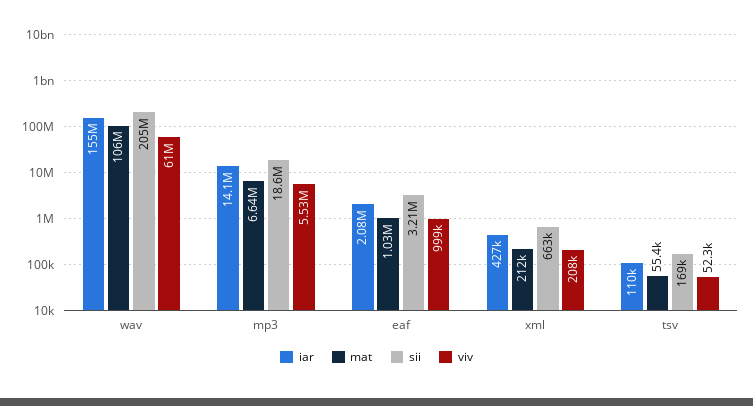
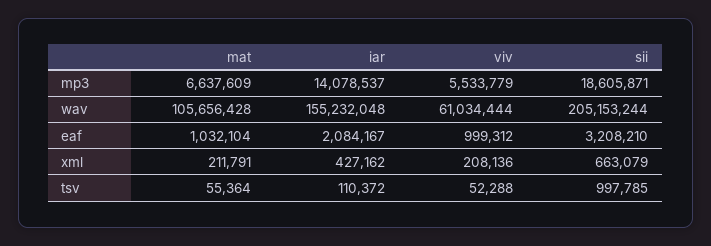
  {
    "iar": {
      "wav": 155232048,
      "mp3": 14078537,
      "eaf": 2084167,
      "xml": 427162,
      "tsv": 110372
    },
    "mat": {
      "wav": 105656428,
      "mp3": 6637609,
      "eaf": 1032104,
      "xml": 211791,
      "tsv": 55364
    },
    "sii": {
      "wav": 205153244,
      "mp3": 18605871,
      "eaf": 3208210,
      "xml": 663079,
-     "tsv": 169000
+     "tsv": 997785
    },
    "viv": {
      "wav": 61034444,
      "mp3": 5533779,
      "eaf": 999312,
      "xml": 208136,
      "tsv": 52288
    }
  }

